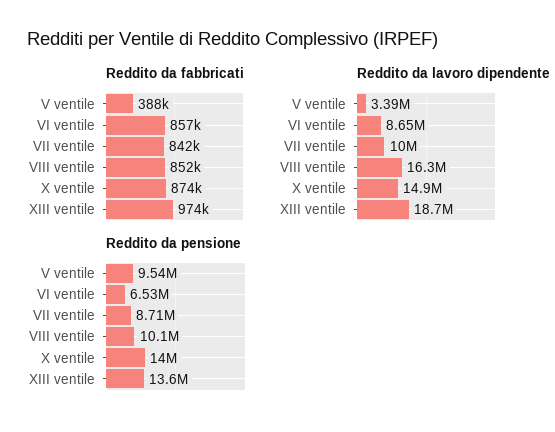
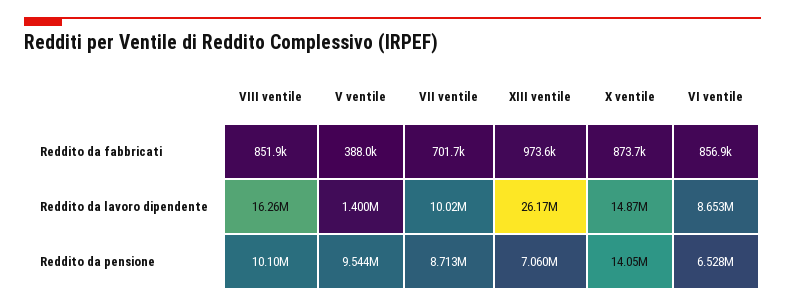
  {
    "Reddito da fabbricati": {
      "V ventile": 388000,
      "VI ventile": 856900,
-     "VII ventile": 842000,
+     "VII ventile": 701700,
      "VIII ventile": 851900,
      "X ventile": 873700,
      "XIII ventile": 973600
    },
    "Reddito da lavoro dipendente": {
-     "V ventile": 3390000,
+     "V ventile": 1400000,
      "VI ventile": 8653000,
      "VII ventile": 10020000,
      "VIII ventile": 16260000,
      "X ventile": 14870000,
-     "XIII ventile": 18700000
+     "XIII ventile": 26170000
    },
    "Reddito da pensione": {
      "V ventile": 9544000,
      "VI ventile": 6528000,
      "VII ventile": 8713000,
      "VIII ventile": 10100000,
      "X ventile": 14050000,
-     "XIII ventile": 13600000
+     "XIII ventile": 7060000
    }
  }

